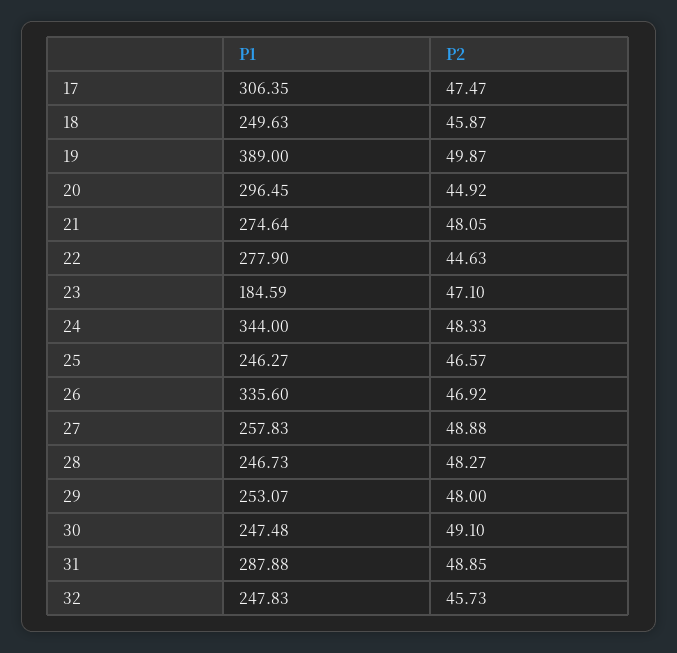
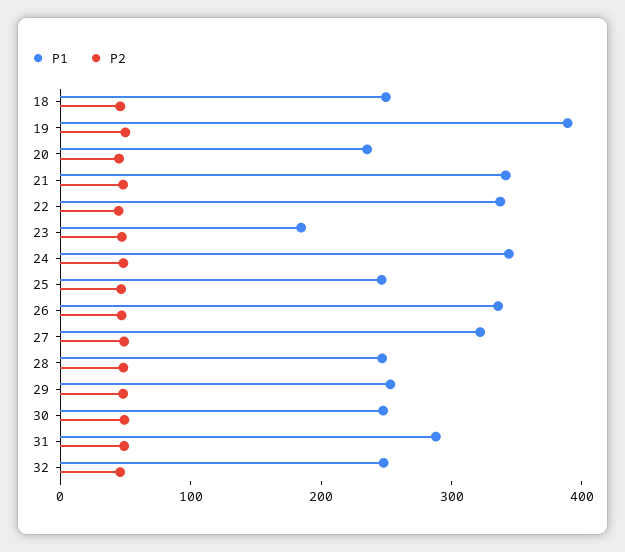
  {
    "P1": {
-     "17": 306.35,
      "18": 249.63,
      "19": 389,
-     "20": 296.45,
+     "20": 240,
-     "21": 274.64,
+     "21": 340,
-     "22": 277.9,
+     "22": 340,
      "23": 184.59,
      "24": 344,
      "25": 246.27,
      "26": 335.6,
-     "27": 257.83,
+     "27": 320,
      "28": 246.73,
      "29": 253.07,
      "30": 247.48,
      "31": 287.88,
      "32": 247.83
    },
    "P2": {
-     "17": 47.47,
      "18": 45.87,
      "19": 49.87,
      "20": 44.92,
      "21": 48.05,
      "22": 44.63,
      "23": 47.1,
      "24": 48.33,
      "25": 46.57,
      "26": 46.92,
      "27": 48.88,
      "28": 48.27,
      "29": 48,
      "30": 49.1,
      "31": 48.85,
      "32": 45.73
    }
  }

